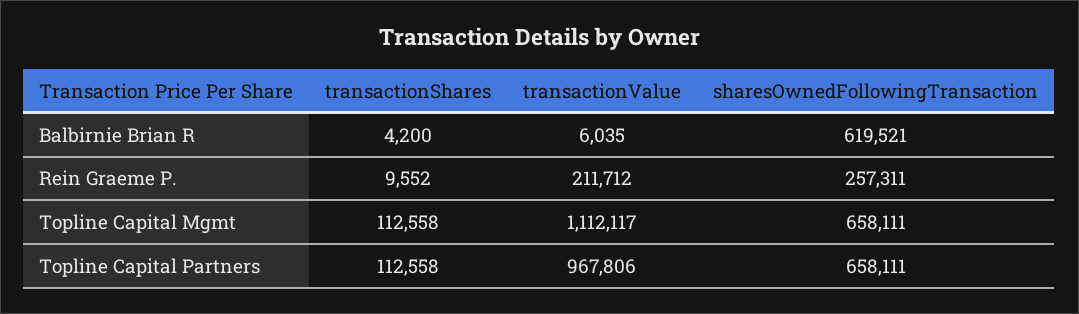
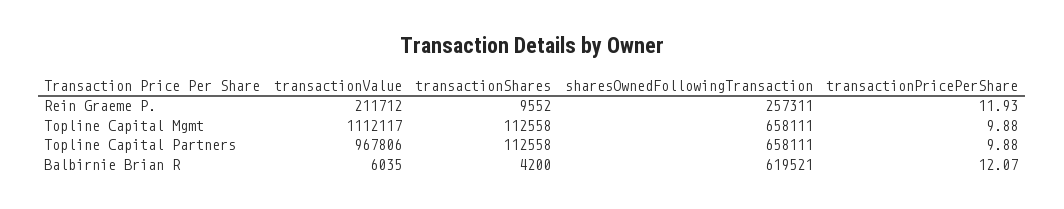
  {
    "transactionShares": {
      "Balbirnie Brian R": 4200,
      "Rein Graeme P.": 9552,
      "Topline Capital Mgmt": 112558,
      "Topline Capital Partners": 112558
    },
    "transactionValue": {
      "Balbirnie Brian R": 6035,
      "Rein Graeme P.": 211712,
      "Topline Capital Mgmt": 1112117,
      "Topline Capital Partners": 967806
    },
    "sharesOwnedFollowingTransaction": {
      "Balbirnie Brian R": 619521,
      "Rein Graeme P.": 257311,
      "Topline Capital Mgmt": 658111,
      "Topline Capital Partners": 658111
-   }
+   },
+   "transactionPricePerShare": {
+     "Rein Graeme P.": 11.93,
+     "Topline Capital Mgmt": 9.88,
+     "Topline Capital Partners": 9.88,
+     "Balbirnie Brian R": 12.07
+   }
  }

